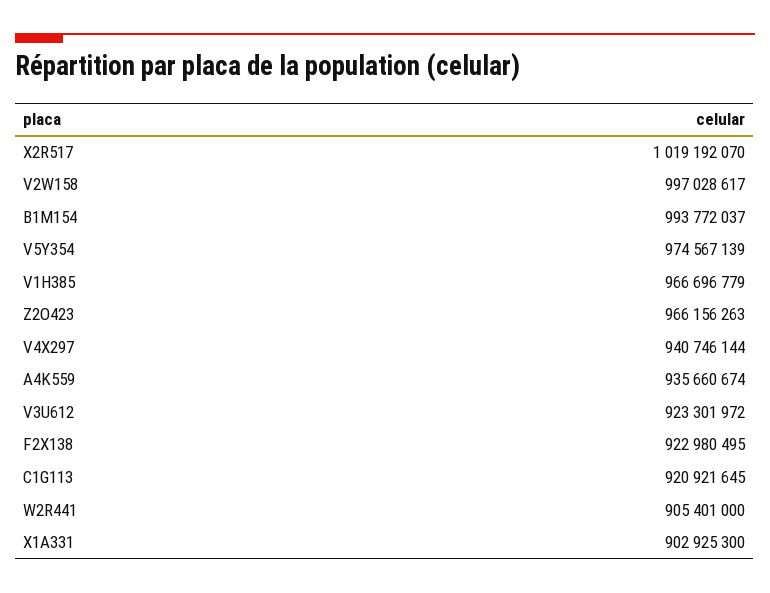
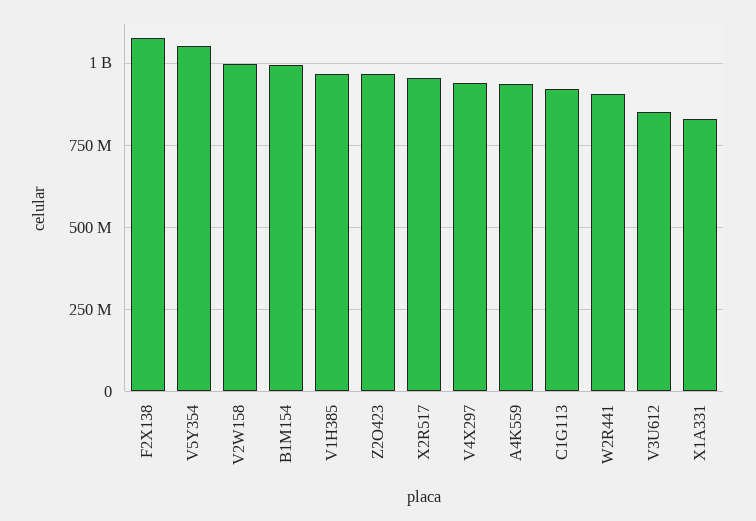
  {
-   "X2R517": 1019192070,
+   "X2R517": 950000000,
    "V2W158": 997028617,
    "B1M154": 993772037,
-   "V5Y354": 974567139,
+   "V5Y354": 1050000000,
    "V1H385": 966696779,
    "Z2O423": 966156263,
    "V4X297": 940746144,
    "A4K559": 935660674,
-   "V3U612": 923301972,
+   "V3U612": 850000000,
-   "F2X138": 922980495,
+   "F2X138": 1075000000,
    "C1G113": 920921645,
    "W2R441": 905401000,
-   "X1A331": 902925300
+   "X1A331": 825000000
  }

